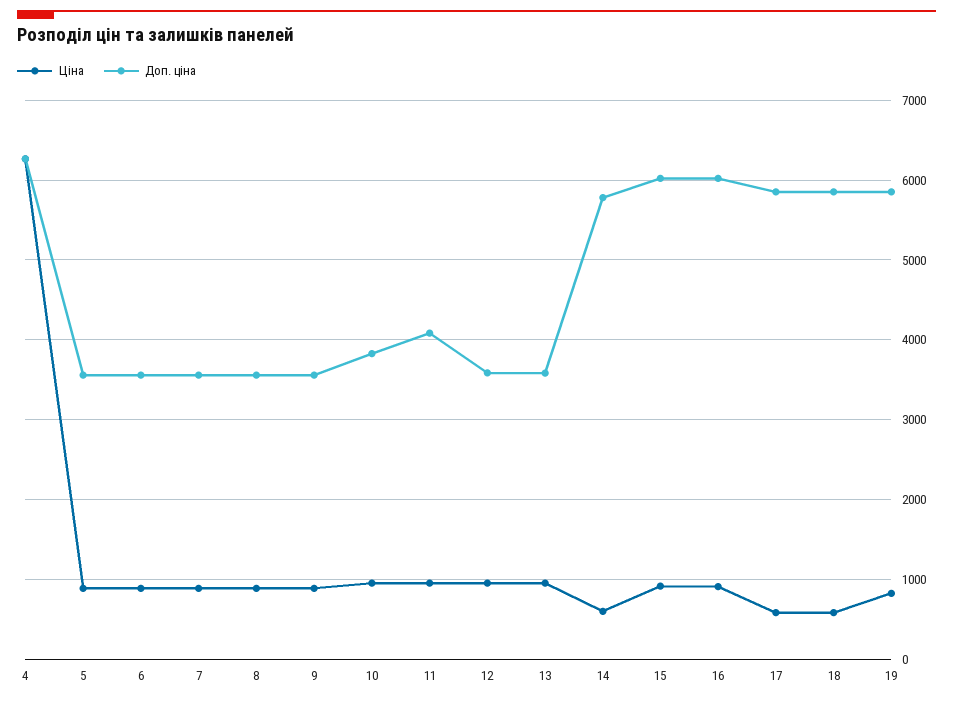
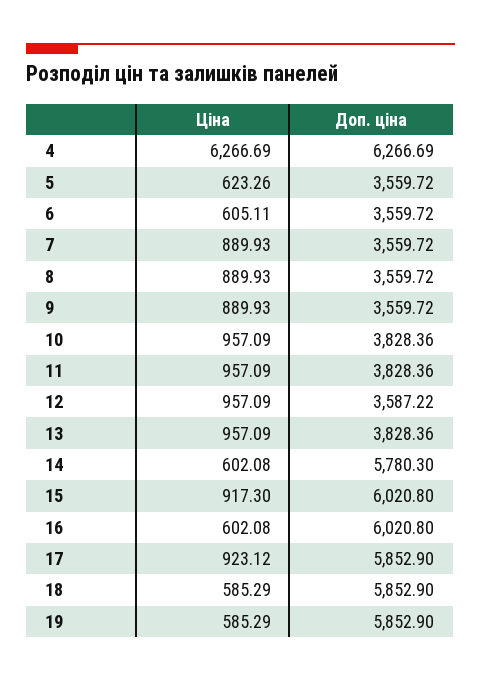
  {
    "Ціна": {
      "4": 6266.69,
-     "5": 900,
+     "5": 623.26,
-     "6": 900,
+     "6": 605.11,
      "7": 889.93,
      "8": 889.93,
      "9": 889.93,
      "10": 957.09,
      "11": 957.09,
      "12": 957.09,
      "13": 957.09,
      "14": 602.08,
      "15": 917.3,
-     "16": 900,
+     "16": 602.08,
-     "17": 600,
+     "17": 923.12,
      "18": 585.29,
-     "19": 800
+     "19": 585.29
    },
    "Доп. ціна": {
      "4": 6266.69,
      "5": 3559.72,
      "6": 3559.72,
      "7": 3559.72,
      "8": 3559.72,
      "9": 3559.72,
      "10": 3828.36,
-     "11": 4100,
+     "11": 3828.36,
      "12": 3587.22,
-     "13": 3600,
+     "13": 3828.36,
      "14": 5780.3,
      "15": 6020.8,
      "16": 6020.8,
      "17": 5852.9,
      "18": 5852.9,
      "19": 5852.9
    }
  }

